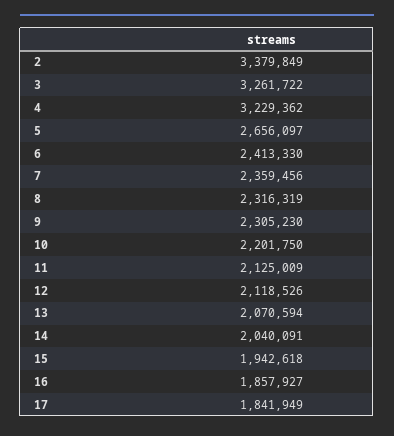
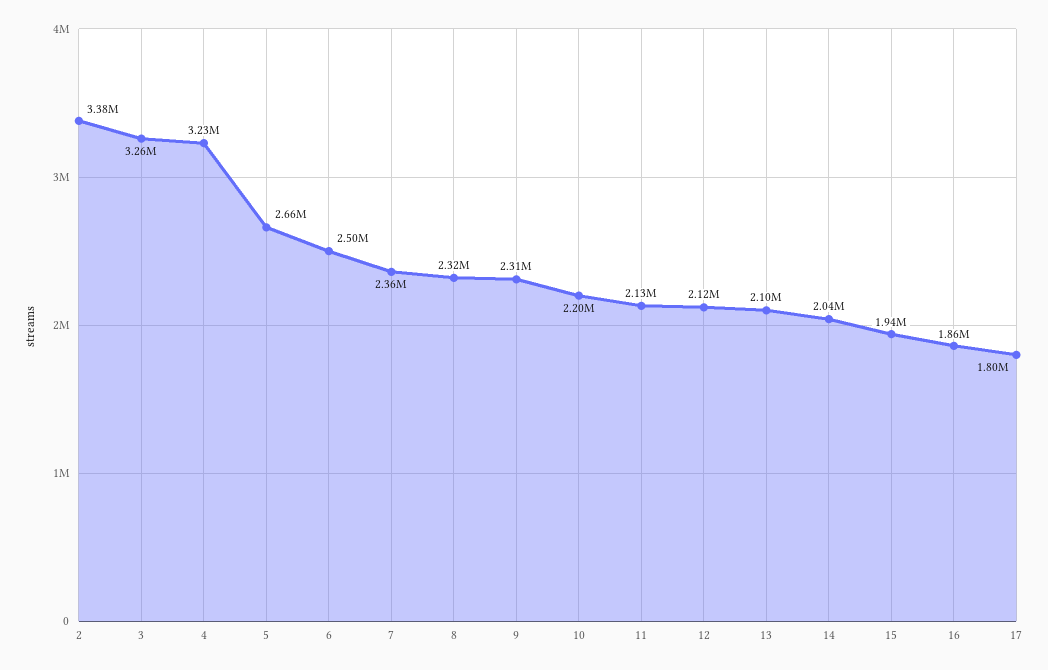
  {
    "2": 3379849,
    "3": 3261722,
    "4": 3229362,
    "5": 2656097,
-   "6": 2413330,
+   "6": 2500000,
    "7": 2359456,
    "8": 2316319,
    "9": 2305230,
    "10": 2201750,
    "11": 2125009,
    "12": 2118526,
-   "13": 2070594,
+   "13": 2100000,
    "14": 2040091,
    "15": 1942618,
    "16": 1857927,
-   "17": 1841949
+   "17": 1800000
  }

